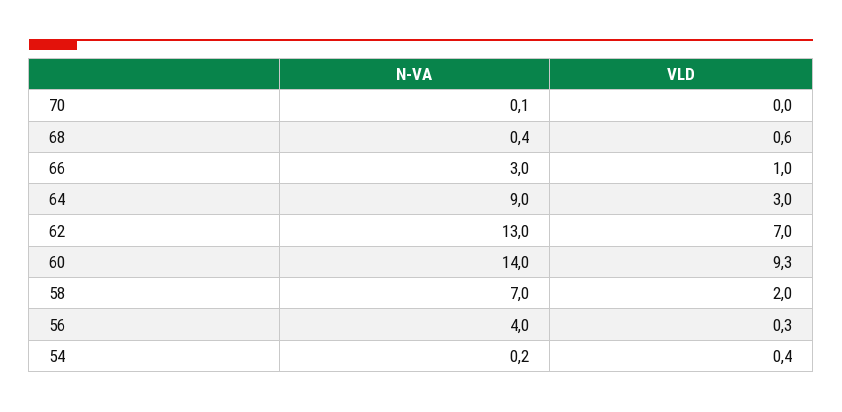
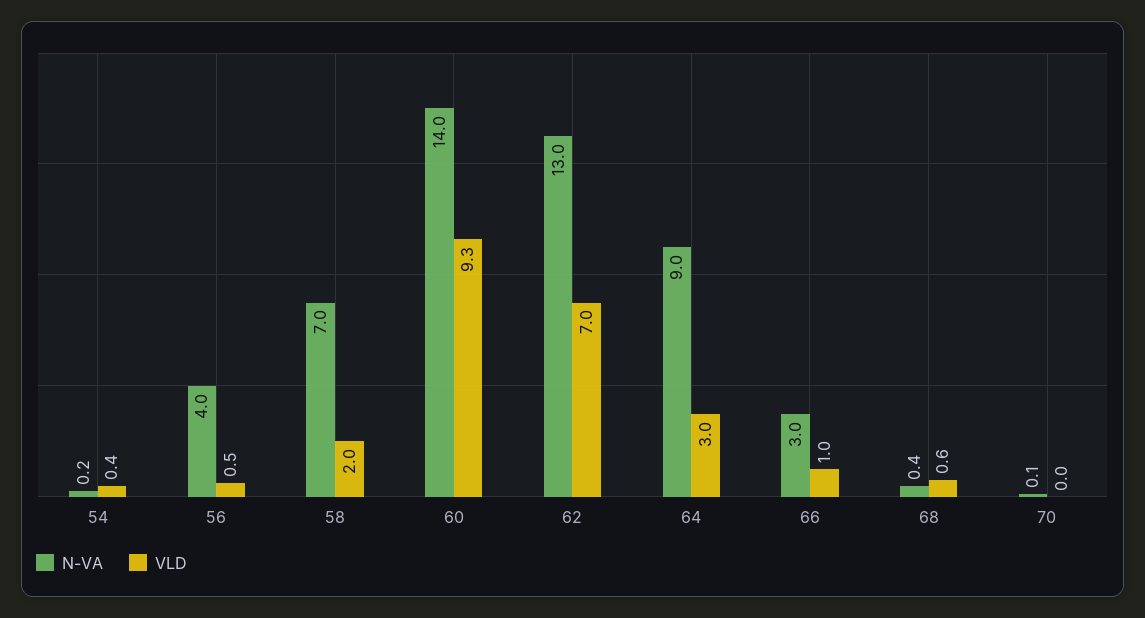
  {
    "N-VA": {
      "70": 0.1,
      "68": 0.4,
      "66": 3,
      "64": 9,
      "62": 13,
      "60": 14,
      "58": 7,
      "56": 4,
      "54": 0.2
    },
    "VLD": {
      "70": 0,
      "68": 0.6,
      "66": 1,
      "64": 3,
      "62": 7,
      "60": 9.3,
      "58": 2,
-     "56": 0.3,
+     "56": 0.5,
      "54": 0.4
    }
  }

